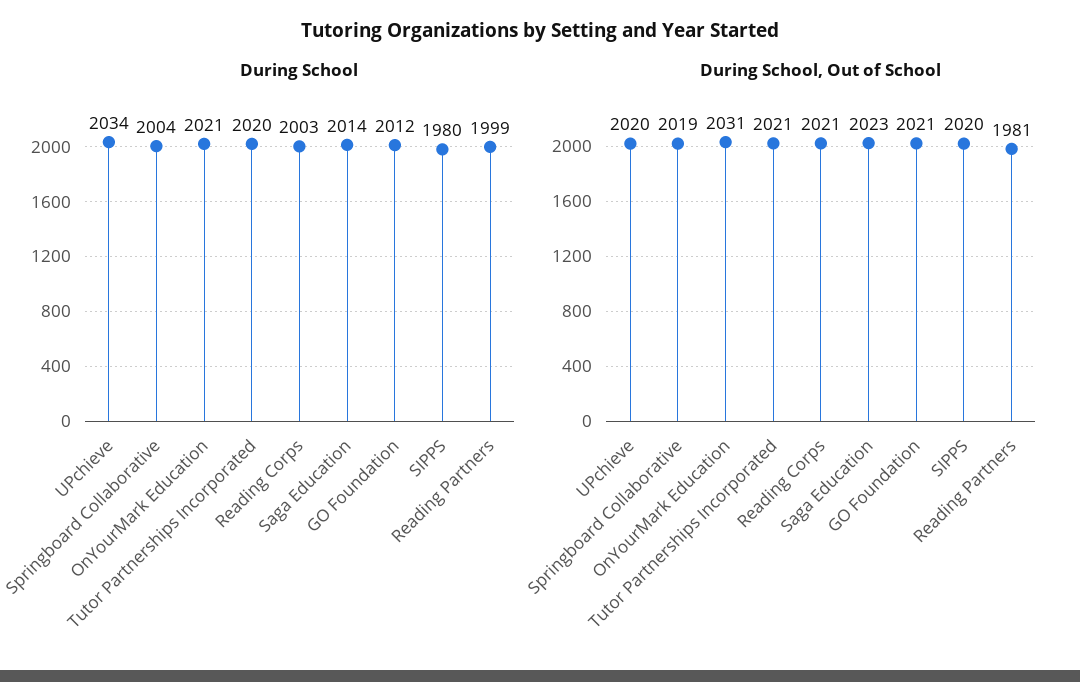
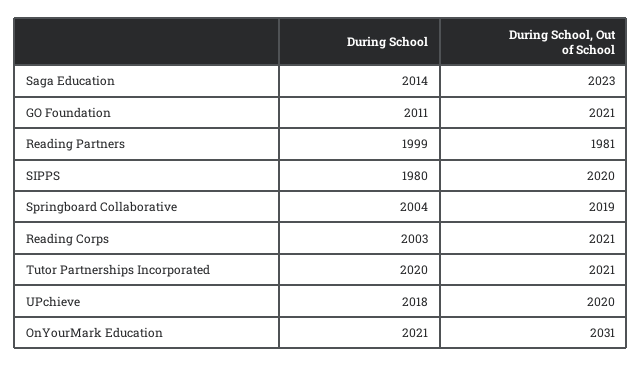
  {
    "During School": {
-     "UPchieve": 2034,
+     "UPchieve": 2018,
      "Springboard Collaborative": 2004,
      "OnYourMark Education": 2021,
      "Tutor Partnerships Incorporated": 2020,
      "Reading Corps": 2003,
      "Saga Education": 2014,
-     "GO Foundation": 2012,
+     "GO Foundation": 2011,
      "SIPPS": 1980,
      "Reading Partners": 1999
    },
    "During School, Out of School": {
      "UPchieve": 2020,
      "Springboard Collaborative": 2019,
      "OnYourMark Education": 2031,
      "Tutor Partnerships Incorporated": 2021,
      "Reading Corps": 2021,
      "Saga Education": 2023,
      "GO Foundation": 2021,
      "SIPPS": 2020,
      "Reading Partners": 1981
    }
  }

